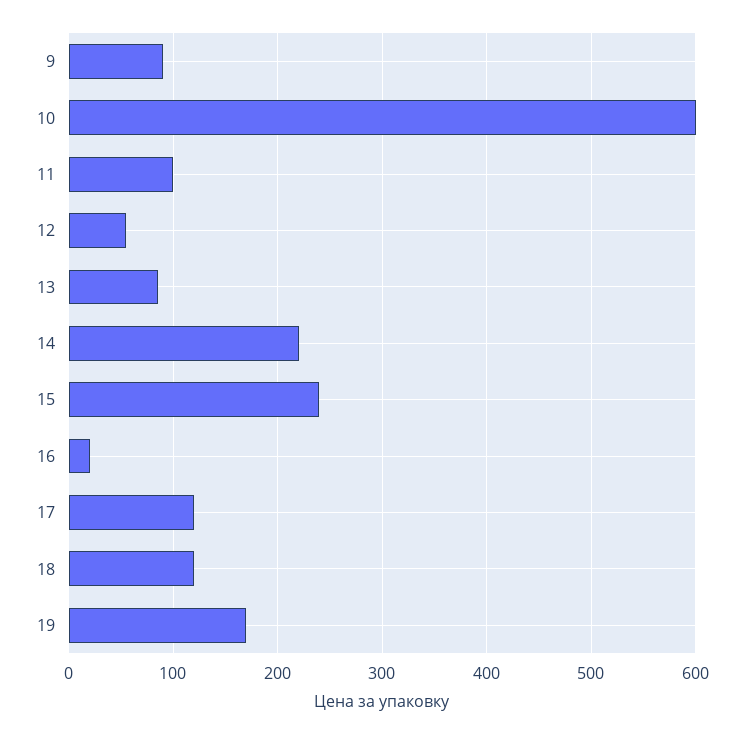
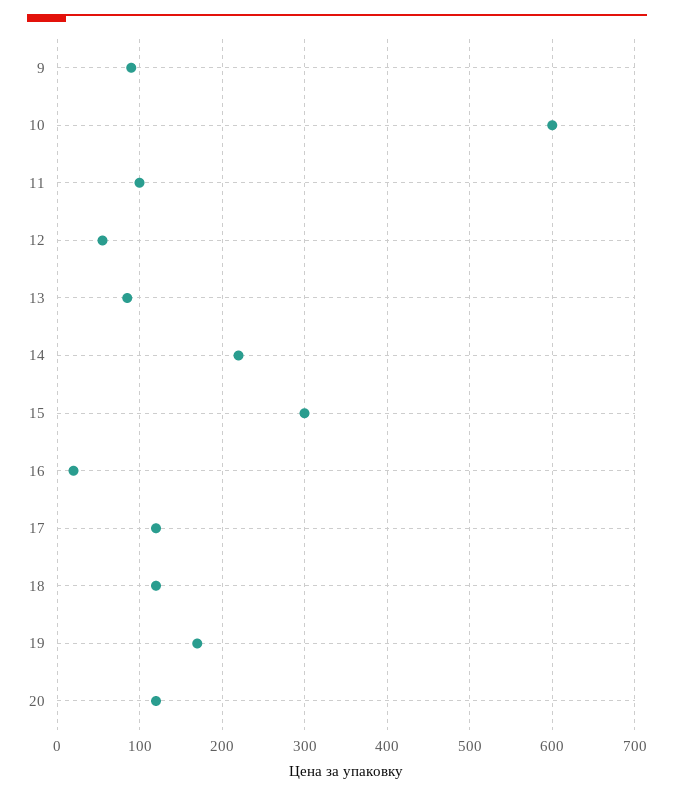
  {
    "9": 90,
    "10": 600,
    "11": 100,
    "12": 60,
    "13": 90,
    "14": 220,
-   "15": 240,
+   "15": 300,
    "16": 20,
    "17": 120,
    "18": 120,
-   "19": 170
+   "19": 170,
+   "20": 120
  }

